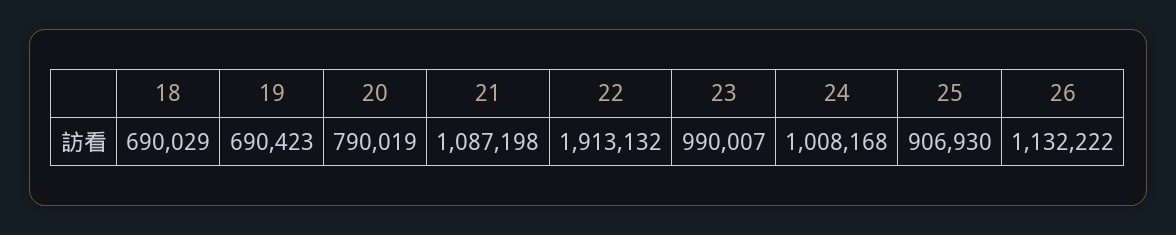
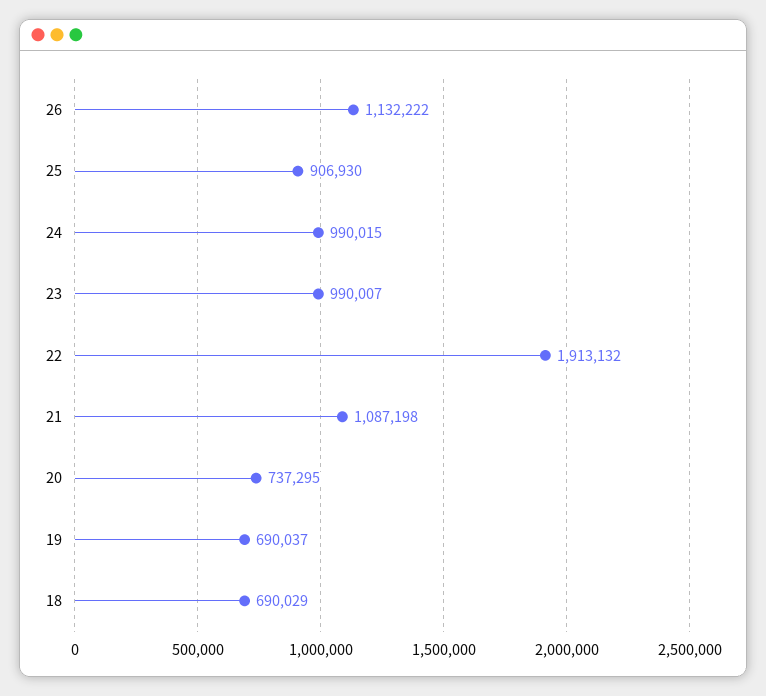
  {
    "18": 690029,
-   "19": 690423,
+   "19": 690037,
-   "20": 790019,
+   "20": 737295,
    "21": 1087198,
    "22": 1913132,
    "23": 990007,
-   "24": 1008168,
+   "24": 990015,
    "25": 906930,
    "26": 1132222
  }

